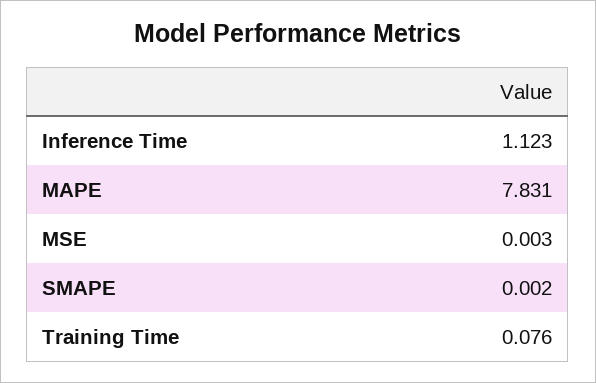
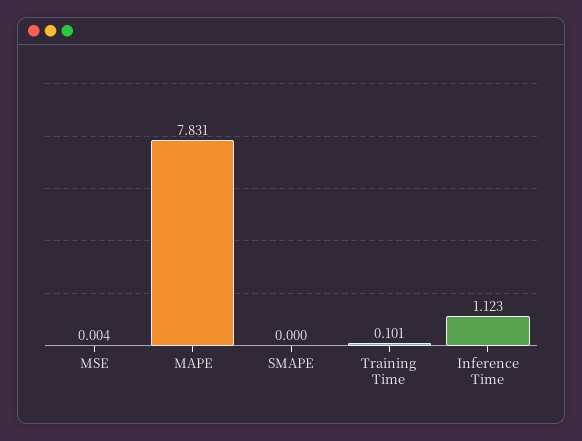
  {
    "Inference Time": 1.123,
    "MAPE": 7.831,
-   "MSE": 0.003,
+   "MSE": 0.004,
-   "SMAPE": 0.002,
+   "SMAPE": 0,
-   "Training Time": 0.076
+   "Training Time": 0.101
  }

